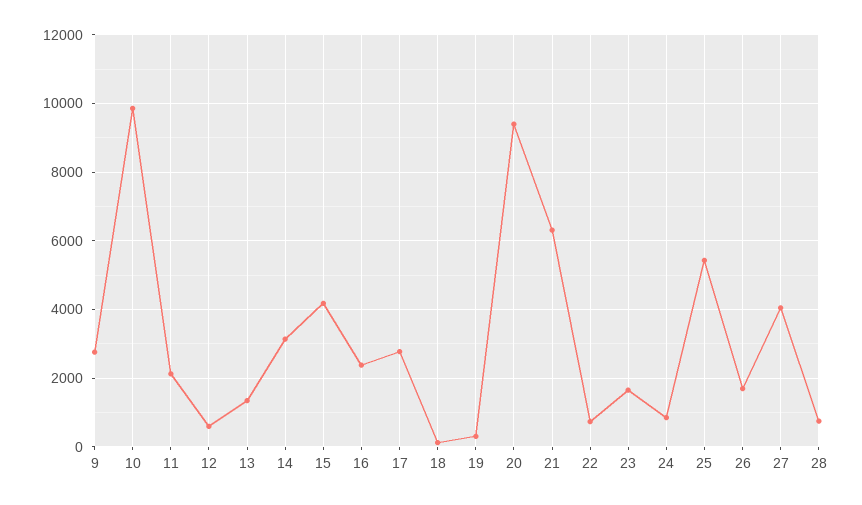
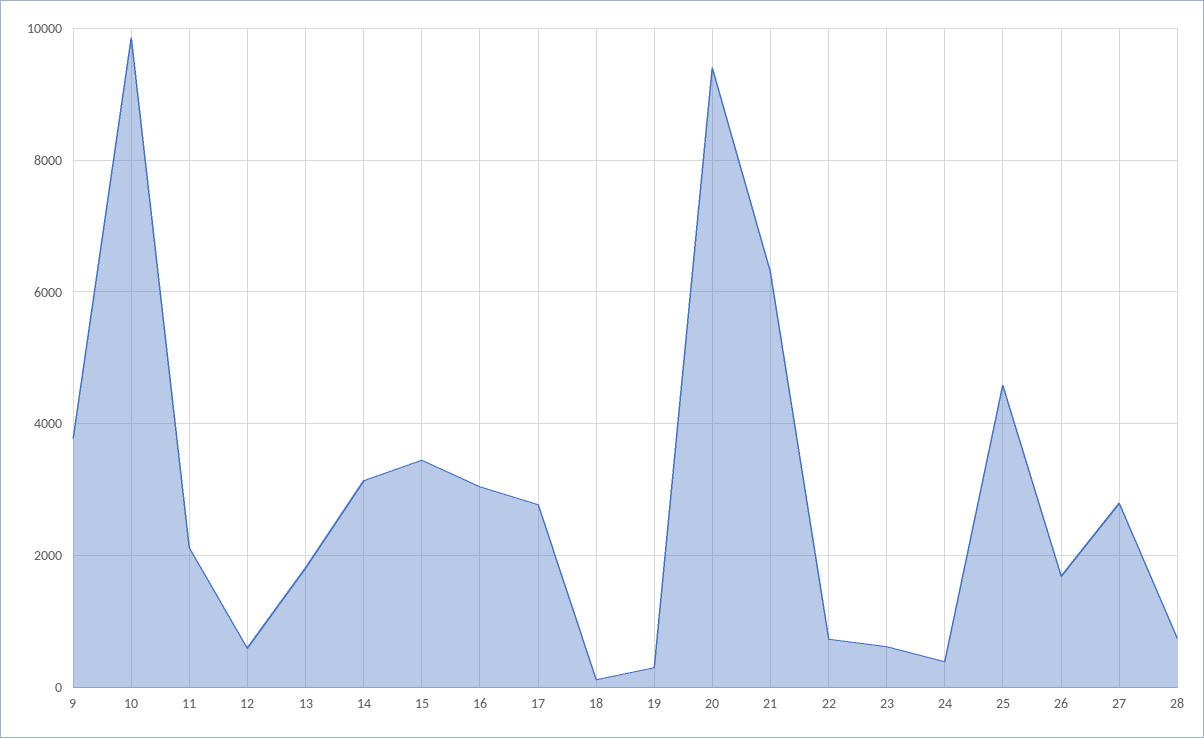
  {
-   "9": 2800,
+   "9": 3800,
    "10": 9800,
    "11": 2200,
    "12": 600,
-   "13": 1400,
+   "13": 1800,
    "14": 3200,
-   "15": 4200,
+   "15": 3400,
-   "16": 2400,
+   "16": 3000,
    "17": 2800,
    "18": 200,
    "19": 400,
    "20": 9400,
    "21": 6400,
    "22": 800,
-   "23": 1600,
+   "23": 600,
-   "24": 800,
+   "24": 400,
-   "25": 5400,
+   "25": 4600,
    "26": 1600,
-   "27": 4000,
+   "27": 2800,
    "28": 800
  }

